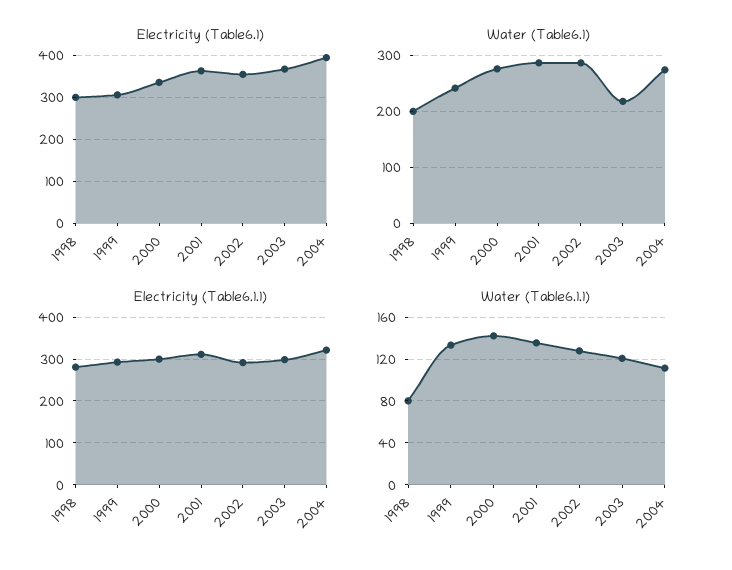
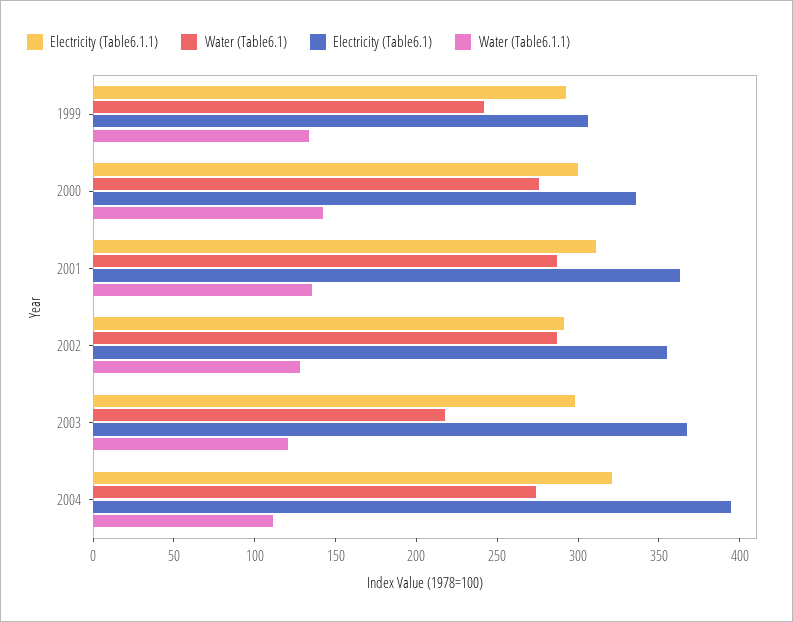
  {
    "Electricity (Table6.1)": {
-     "1998": 300,
      "1999": 310,
      "2000": 340,
      "2001": 360,
      "2002": 360,
      "2003": 370,
      "2004": 390
    },
    "Water (Table6.1)": {
-     "1998": 200,
      "1999": 240,
      "2000": 280,
      "2001": 290,
      "2002": 290,
      "2003": 220,
      "2004": 270
    },
    "Electricity (Table6.1.1)": {
-     "1998": 280,
      "1999": 290,
      "2000": 300,
      "2001": 310,
      "2002": 290,
      "2003": 300,
      "2004": 320
    },
    "Water (Table6.1.1)": {
-     "1998": 80,
      "1999": 130,
      "2000": 140,
      "2001": 140,
      "2002": 130,
      "2003": 120,
      "2004": 110
    }
  }

